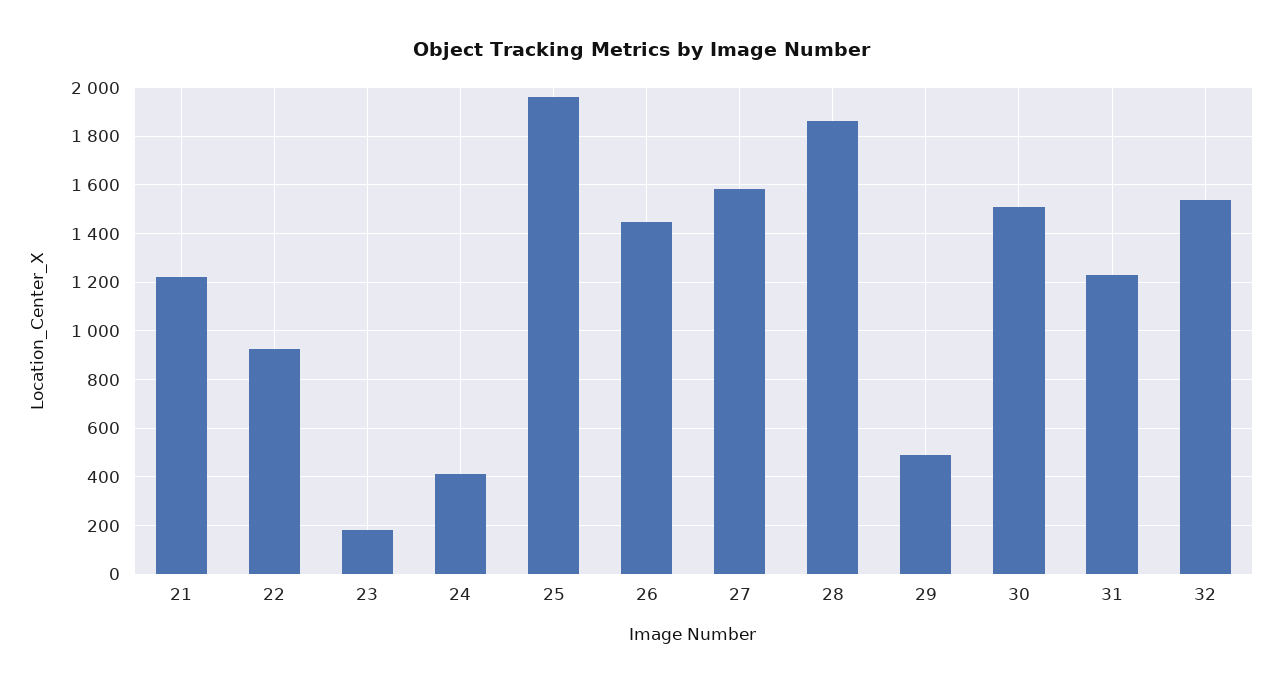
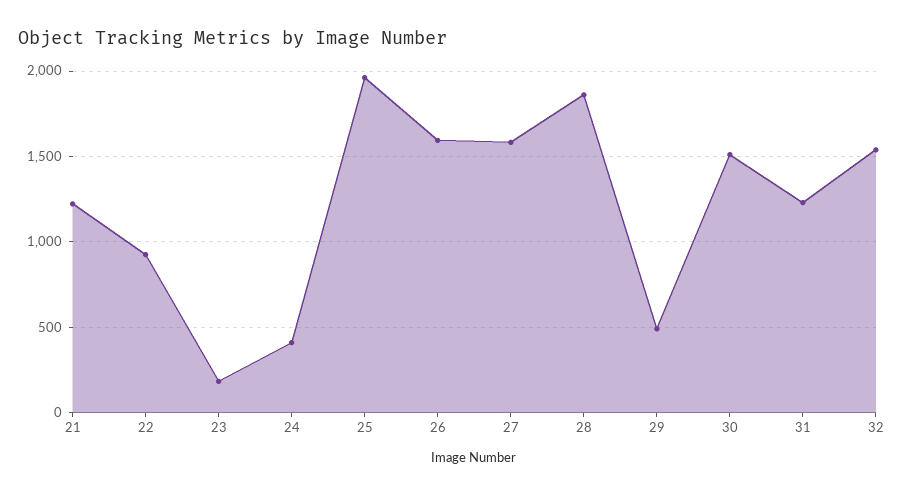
  {
    "21": 1225,
    "22": 925,
    "23": 175,
    "24": 400,
    "25": 1950,
-   "26": 1450,
+   "26": 1600,
    "27": 1575,
    "28": 1850,
    "29": 500,
    "30": 1500,
    "31": 1225,
    "32": 1550
  }

